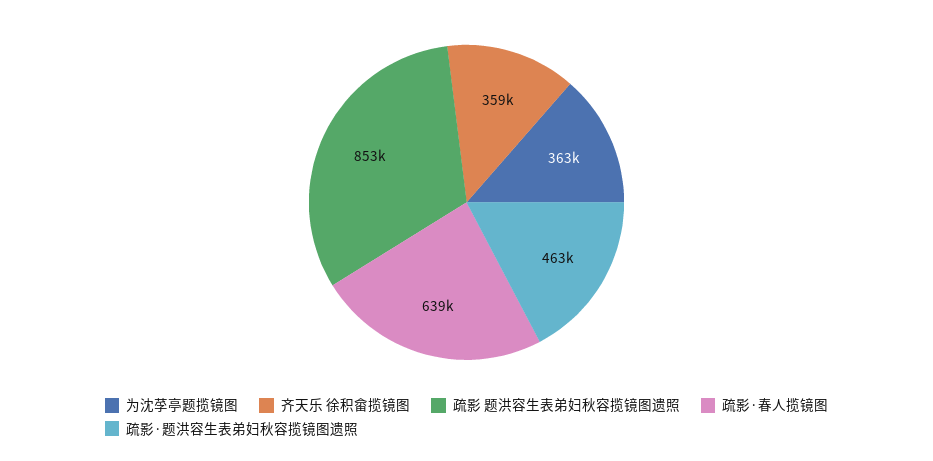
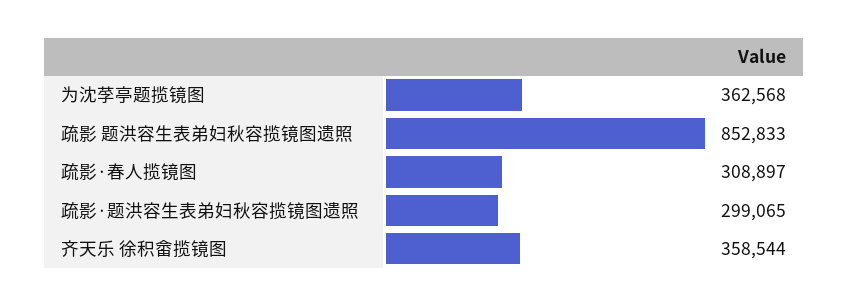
  {
    "为沈莩亭题揽镜图": 362568,
    "齐天乐 徐积畲揽镜图": 358544,
    "疏影 题洪容生表弟妇秋容揽镜图遗照": 852833,
-   "疏影·春人揽镜图": 639000,
+   "疏影·春人揽镜图": 308897,
-   "疏影·题洪容生表弟妇秋容揽镜图遗照": 463000
+   "疏影·题洪容生表弟妇秋容揽镜图遗照": 299065
  }

